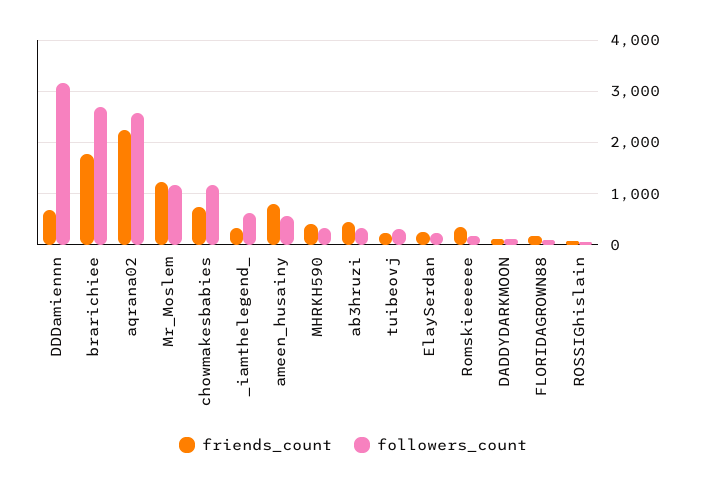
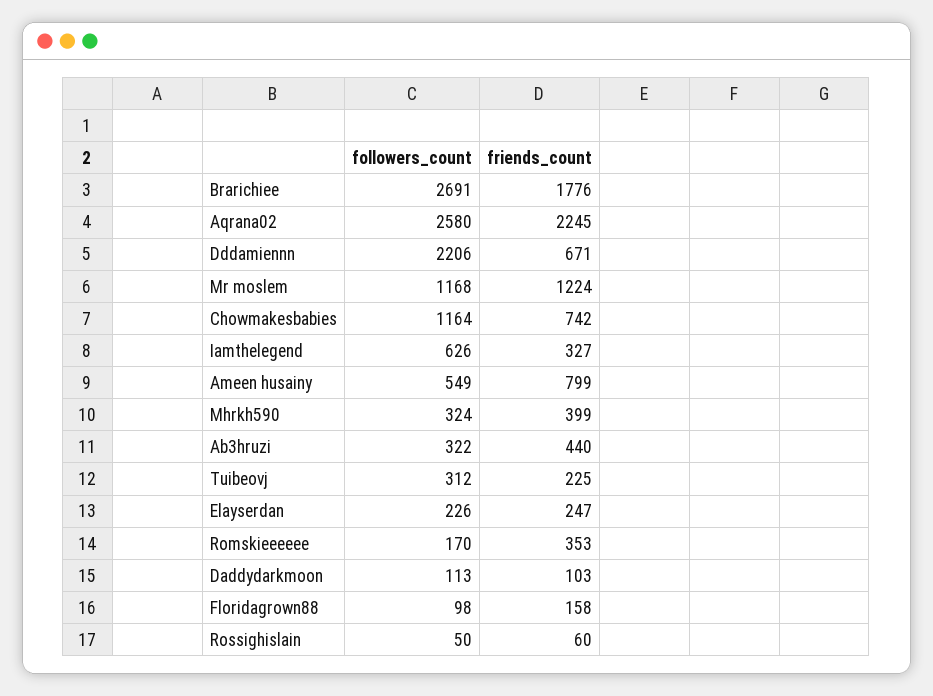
  {
    "friends_count": {
      "DDDamiennn": 671,
      "brarichiee": 1776,
      "aqrana02": 2245,
      "Mr_Moslem": 1224,
      "chowmakesbabies": 742,
      "_iamthelegend_": 327,
      "ameen_husainy": 799,
      "MHRKH590": 399,
      "ab3hruzi": 440,
      "tuibeovj": 225,
      "ElaySerdan": 247,
      "Romskieeeeee": 353,
      "DADDYDARKMOON": 103,
      "FLORIDAGROWN88": 158,
      "ROSSIGhislain": 60
    },
    "followers_count": {
-     "DDDamiennn": 3200,
+     "DDDamiennn": 2206,
      "brarichiee": 2691,
      "aqrana02": 2580,
      "Mr_Moslem": 1168,
      "chowmakesbabies": 1164,
      "_iamthelegend_": 626,
      "ameen_husainy": 549,
      "MHRKH590": 324,
      "ab3hruzi": 322,
      "tuibeovj": 312,
      "ElaySerdan": 226,
      "Romskieeeeee": 170,
      "DADDYDARKMOON": 113,
      "FLORIDAGROWN88": 98,
      "ROSSIGhislain": 50
    }
  }

